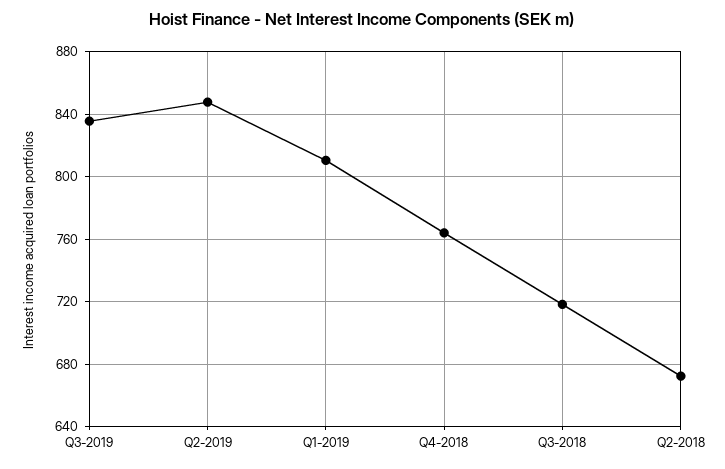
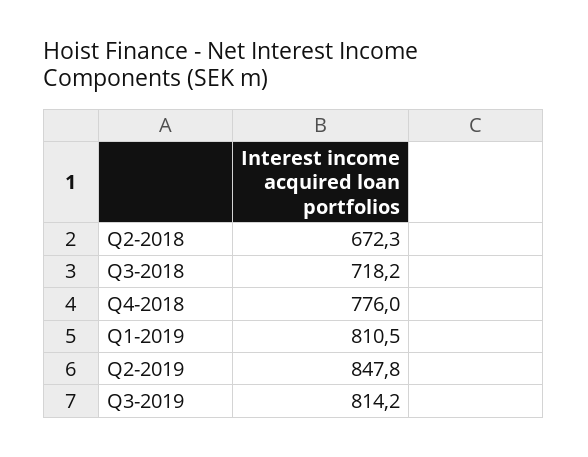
  {
-   "Q3-2019": 835,
+   "Q3-2019": 814.2,
    "Q2-2019": 847.8,
    "Q1-2019": 810.5,
-   "Q4-2018": 765,
+   "Q4-2018": 776,
    "Q3-2018": 718.2,
    "Q2-2018": 672.3
  }

